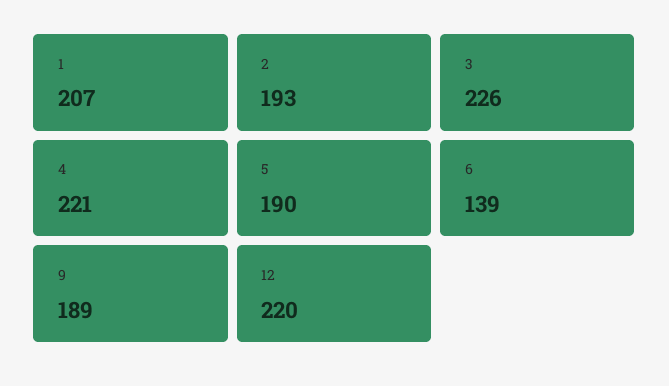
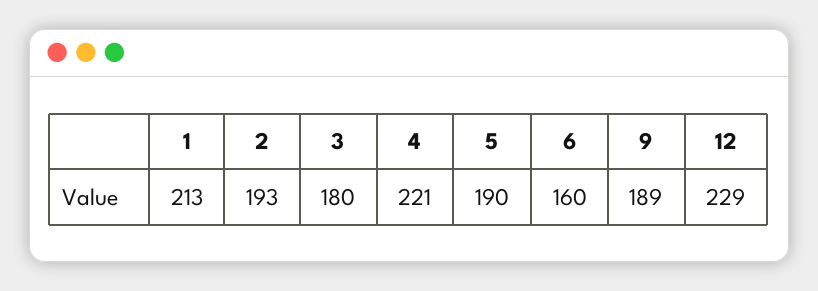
  {
-   "1": 207,
+   "1": 213,
    "2": 193,
-   "3": 226,
+   "3": 180,
    "4": 221,
    "5": 190,
-   "6": 139,
+   "6": 160,
    "9": 189,
-   "12": 220
+   "12": 229
  }

